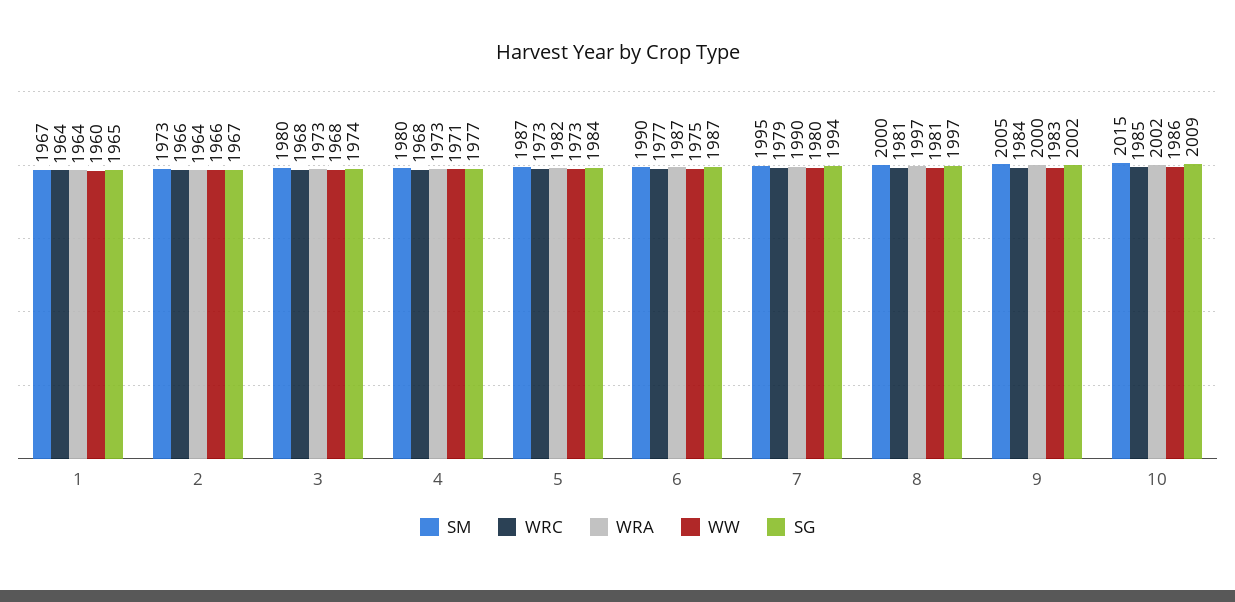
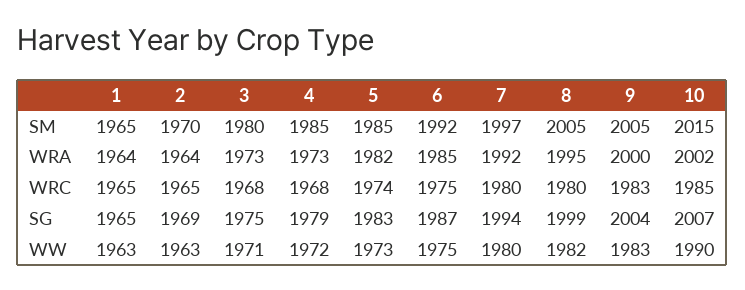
  {
    "SM": {
-     "1": 1967,
+     "1": 1965,
-     "2": 1973,
+     "2": 1970,
      "3": 1980,
-     "4": 1980,
+     "4": 1985,
-     "5": 1987,
+     "5": 1985,
-     "6": 1990,
+     "6": 1992,
-     "7": 1995,
+     "7": 1997,
-     "8": 2000,
+     "8": 2005,
      "9": 2005,
      "10": 2015
    },
    "WRC": {
-     "1": 1964,
+     "1": 1965,
-     "2": 1966,
+     "2": 1965,
      "3": 1968,
      "4": 1968,
-     "5": 1973,
+     "5": 1974,
-     "6": 1977,
+     "6": 1975,
-     "7": 1979,
+     "7": 1980,
-     "8": 1981,
+     "8": 1980,
-     "9": 1984,
+     "9": 1983,
      "10": 1985
    },
    "WRA": {
      "1": 1964,
      "2": 1964,
      "3": 1973,
      "4": 1973,
      "5": 1982,
-     "6": 1987,
+     "6": 1985,
-     "7": 1990,
+     "7": 1992,
-     "8": 1997,
+     "8": 1995,
      "9": 2000,
      "10": 2002
    },
    "WW": {
-     "1": 1960,
+     "1": 1963,
-     "2": 1966,
+     "2": 1963,
-     "3": 1968,
+     "3": 1971,
-     "4": 1971,
+     "4": 1972,
      "5": 1973,
      "6": 1975,
      "7": 1980,
-     "8": 1981,
+     "8": 1982,
      "9": 1983,
-     "10": 1986
+     "10": 1990
    },
    "SG": {
      "1": 1965,
-     "2": 1967,
+     "2": 1969,
-     "3": 1974,
+     "3": 1975,
-     "4": 1977,
+     "4": 1979,
-     "5": 1984,
+     "5": 1983,
      "6": 1987,
      "7": 1994,
-     "8": 1997,
+     "8": 1999,
-     "9": 2002,
+     "9": 2004,
-     "10": 2009
+     "10": 2007
    }
  }

